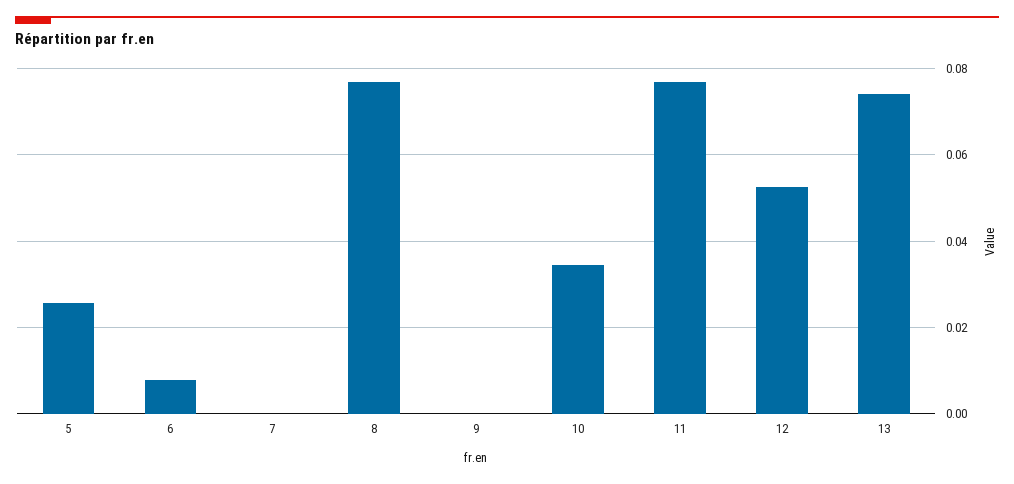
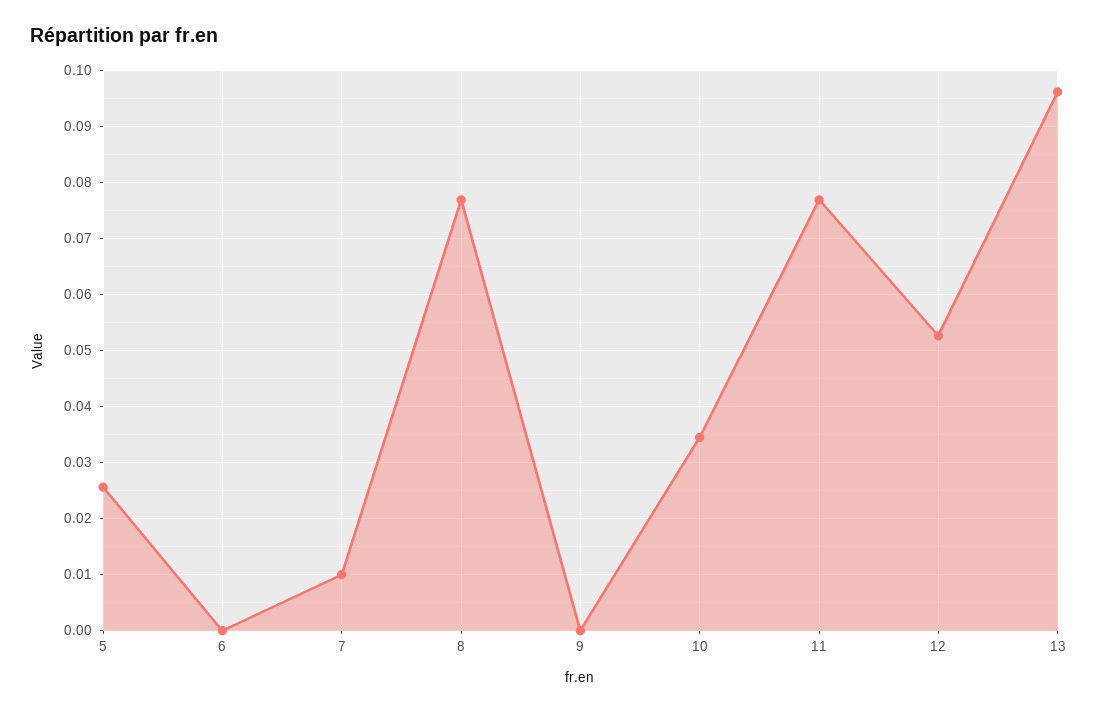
  {
    "5": 0.026,
-   "6": 0.008,
+   "6": 0,
-   "7": 0,
+   "7": 0.01,
    "8": 0.076,
    "9": 0,
    "10": 0.034,
    "11": 0.076,
    "12": 0.052,
-   "13": 0.074
+   "13": 0.096
  }

